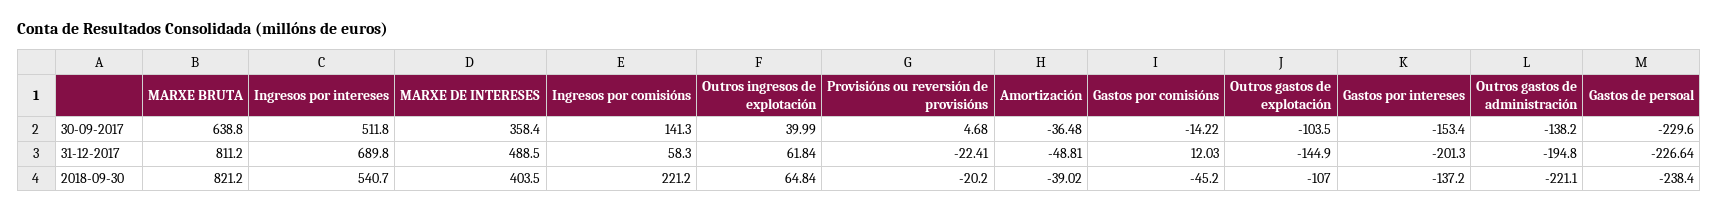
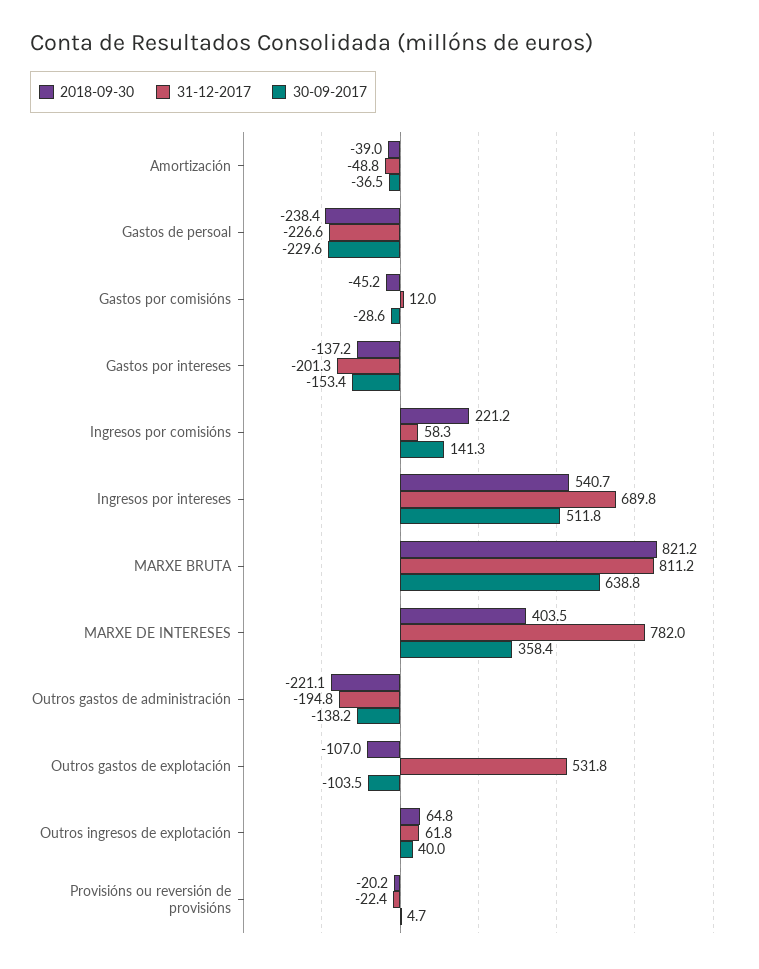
  {
    "30-09-2017": {
      "MARXE BRUTA": 638.8,
      "Ingresos por intereses": 511.8,
      "MARXE DE INTERESES": 358.4,
      "Ingresos por comisións": 141.3,
      "Outros ingresos de explotación": 39.99,
      "Provisións ou reversión de provisións": 4.68,
      "Amortización": -36.48,
-     "Gastos por comisións": -14.22,
+     "Gastos por comisións": -28.6,
      "Outros gastos de explotación": -103.5,
      "Gastos por intereses": -153.4,
      "Outros gastos de administración": -138.2,
      "Gastos de persoal": -229.6
    },
    "31-12-2017": {
      "MARXE BRUTA": 811.2,
      "Ingresos por intereses": 689.8,
-     "MARXE DE INTERESES": 488.5,
+     "MARXE DE INTERESES": 782,
      "Ingresos por comisións": 58.3,
      "Outros ingresos de explotación": 61.84,
      "Provisións ou reversión de provisións": -22.41,
      "Amortización": -48.81,
      "Gastos por comisións": 12.03,
-     "Outros gastos de explotación": -144.9,
+     "Outros gastos de explotación": 531.8,
      "Gastos por intereses": -201.3,
      "Outros gastos de administración": -194.8,
      "Gastos de persoal": -226.64
    },
    "2018-09-30": {
      "MARXE BRUTA": 821.2,
      "Ingresos por intereses": 540.7,
      "MARXE DE INTERESES": 403.5,
      "Ingresos por comisións": 221.2,
      "Outros ingresos de explotación": 64.84,
      "Provisións ou reversión de provisións": -20.2,
      "Amortización": -39.02,
      "Gastos por comisións": -45.2,
      "Outros gastos de explotación": -107,
      "Gastos por intereses": -137.2,
      "Outros gastos de administración": -221.1,
      "Gastos de persoal": -238.4
    }
  }

